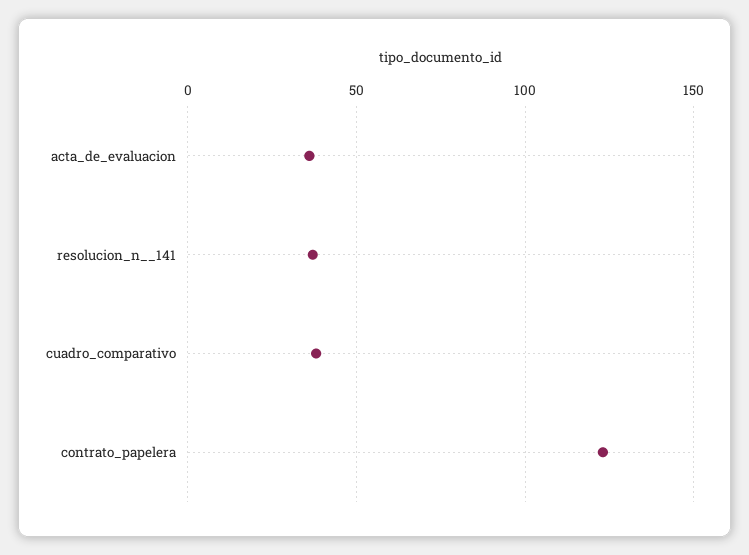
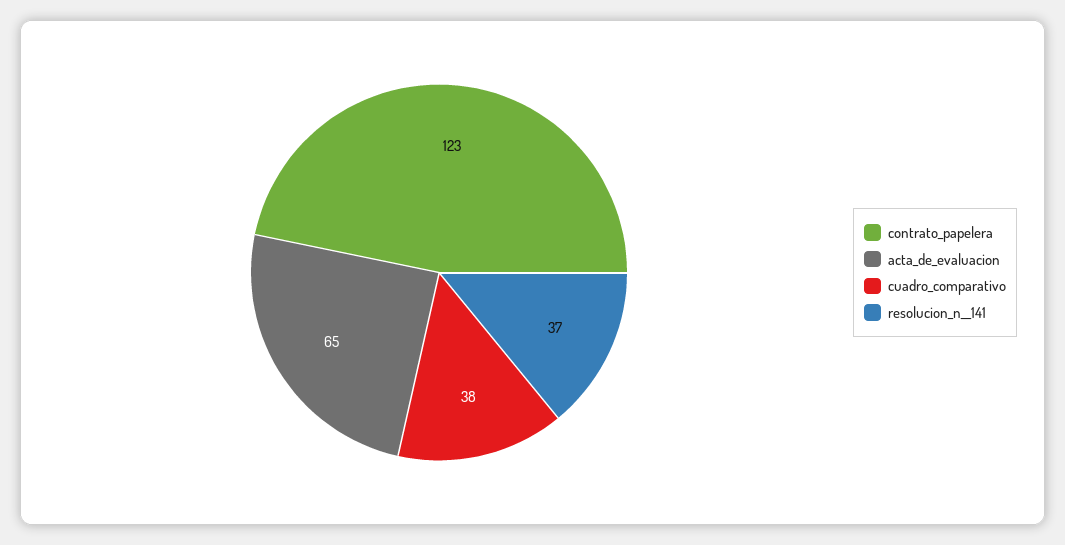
  {
-   "acta_de_evaluacion": 35,
+   "acta_de_evaluacion": 65,
    "resolucion_n__141": 37,
    "cuadro_comparativo": 38,
    "contrato_papelera": 123
  }

